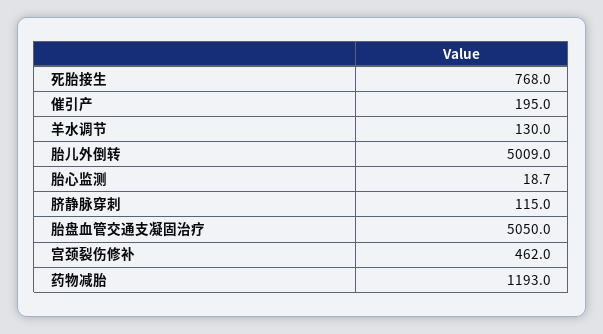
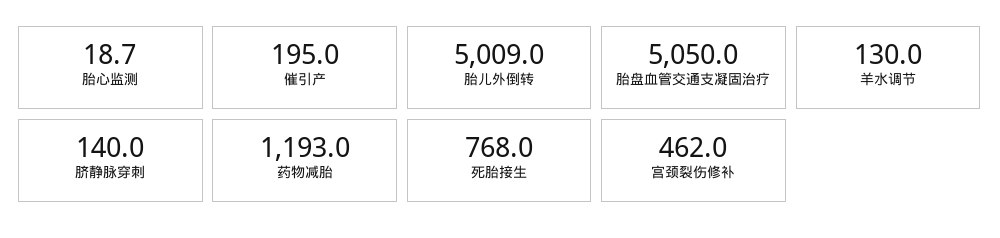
  {
    "死胎接生": 768,
    "催引产": 195,
    "羊水调节": 130,
    "胎儿外倒转": 5009,
    "胎心监测": 18.7,
-   "脐静脉穿刺": 115,
+   "脐静脉穿刺": 140,
    "胎盘血管交通支凝固治疗": 5050,
    "宫颈裂伤修补": 462,
    "药物减胎": 1193
  }

